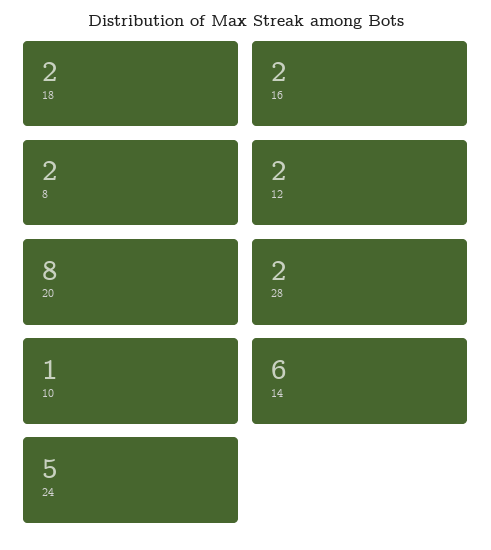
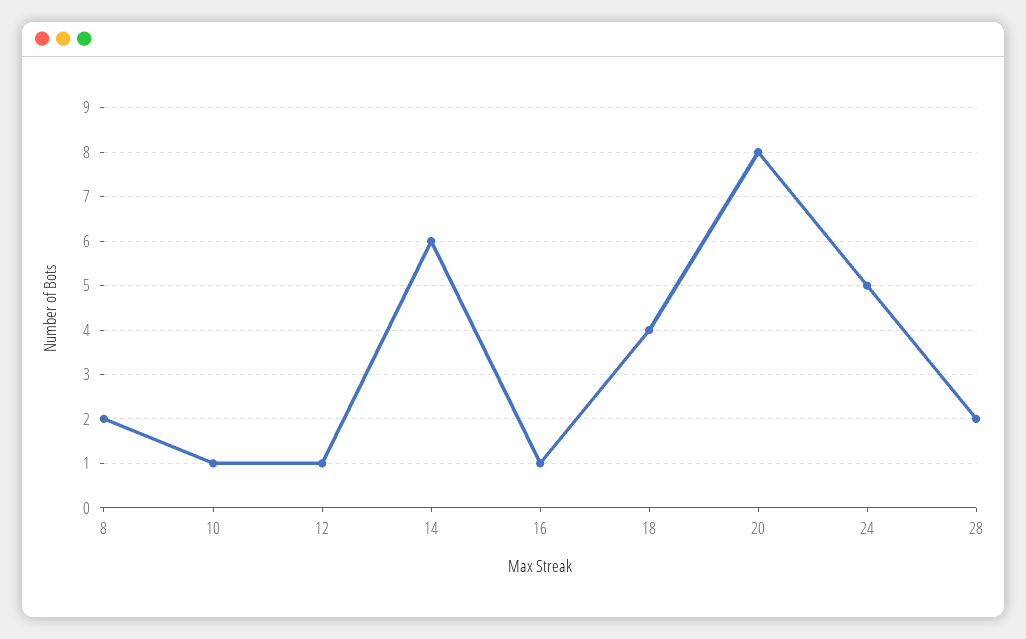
  {
-   "18": 2,
+   "18": 4,
-   "16": 2,
+   "16": 1,
    "8": 2,
-   "12": 2,
+   "12": 1,
    "20": 8,
    "28": 2,
    "10": 1,
    "14": 6,
    "24": 5
  }

